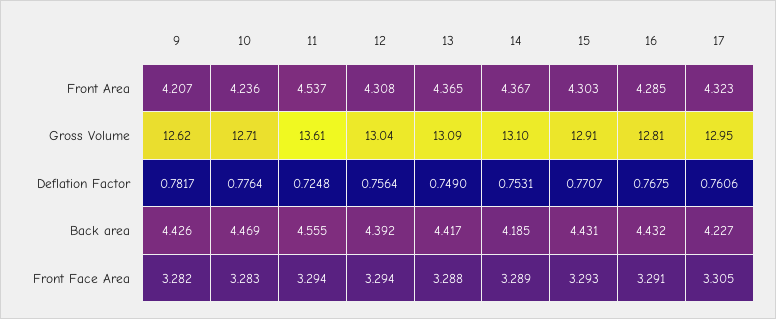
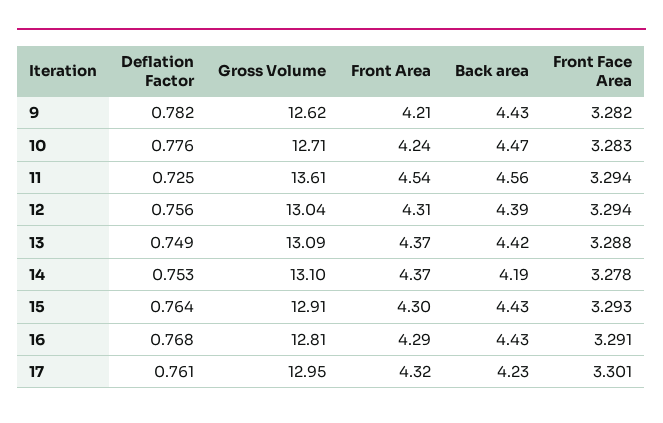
  {
    "9": {
      "Front Area": 4.207,
      "Gross Volume": 12.62,
      "Deflation Factor": 0.7817,
      "Back area": 4.426,
      "Front Face Area": 3.282
    },
    "10": {
      "Front Area": 4.236,
      "Gross Volume": 12.71,
      "Deflation Factor": 0.7764,
      "Back area": 4.469,
      "Front Face Area": 3.283
    },
    "11": {
      "Front Area": 4.537,
      "Gross Volume": 13.61,
      "Deflation Factor": 0.7248,
      "Back area": 4.555,
      "Front Face Area": 3.294
    },
    "12": {
      "Front Area": 4.308,
      "Gross Volume": 13.04,
      "Deflation Factor": 0.7564,
      "Back area": 4.392,
      "Front Face Area": 3.294
    },
    "13": {
      "Front Area": 4.365,
      "Gross Volume": 13.09,
      "Deflation Factor": 0.749,
      "Back area": 4.417,
      "Front Face Area": 3.288
    },
    "14": {
      "Front Area": 4.367,
      "Gross Volume": 13.1,
      "Deflation Factor": 0.7531,
      "Back area": 4.185,
-     "Front Face Area": 3.289
+     "Front Face Area": 3.278
    },
    "15": {
      "Front Area": 4.303,
      "Gross Volume": 12.91,
-     "Deflation Factor": 0.7707,
+     "Deflation Factor": 0.764,
      "Back area": 4.431,
      "Front Face Area": 3.293
    },
    "16": {
      "Front Area": 4.285,
      "Gross Volume": 12.81,
      "Deflation Factor": 0.7675,
      "Back area": 4.432,
      "Front Face Area": 3.291
    },
    "17": {
      "Front Area": 4.323,
      "Gross Volume": 12.95,
      "Deflation Factor": 0.7606,
      "Back area": 4.227,
-     "Front Face Area": 3.305
+     "Front Face Area": 3.301
    }
  }

